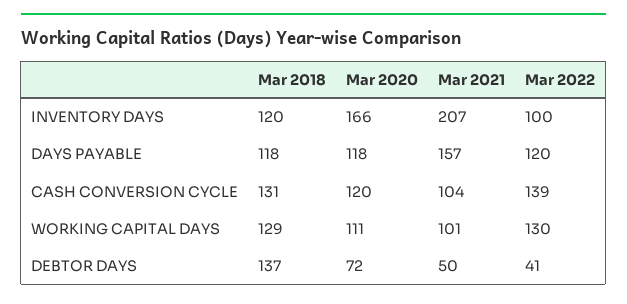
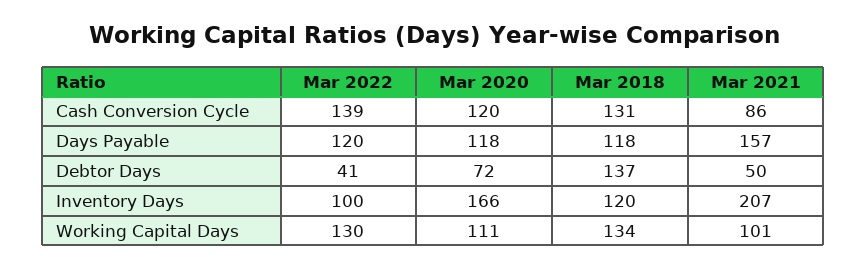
  {
    "Mar 2018": {
      "INVENTORY DAYS": 120,
      "DAYS PAYABLE": 118,
      "CASH CONVERSION CYCLE": 131,
-     "WORKING CAPITAL DAYS": 129,
+     "WORKING CAPITAL DAYS": 134,
      "DEBTOR DAYS": 137
    },
    "Mar 2020": {
      "INVENTORY DAYS": 166,
      "DAYS PAYABLE": 118,
      "CASH CONVERSION CYCLE": 120,
      "WORKING CAPITAL DAYS": 111,
      "DEBTOR DAYS": 72
    },
    "Mar 2021": {
      "INVENTORY DAYS": 207,
      "DAYS PAYABLE": 157,
-     "CASH CONVERSION CYCLE": 104,
+     "CASH CONVERSION CYCLE": 86,
      "WORKING CAPITAL DAYS": 101,
      "DEBTOR DAYS": 50
    },
    "Mar 2022": {
      "INVENTORY DAYS": 100,
      "DAYS PAYABLE": 120,
      "CASH CONVERSION CYCLE": 139,
      "WORKING CAPITAL DAYS": 130,
      "DEBTOR DAYS": 41
    }
  }

